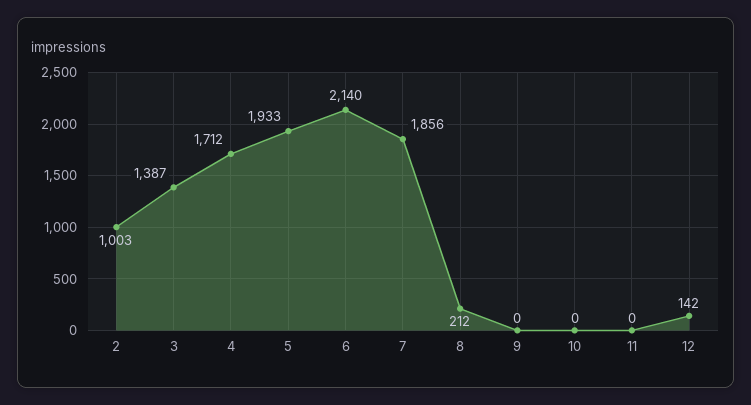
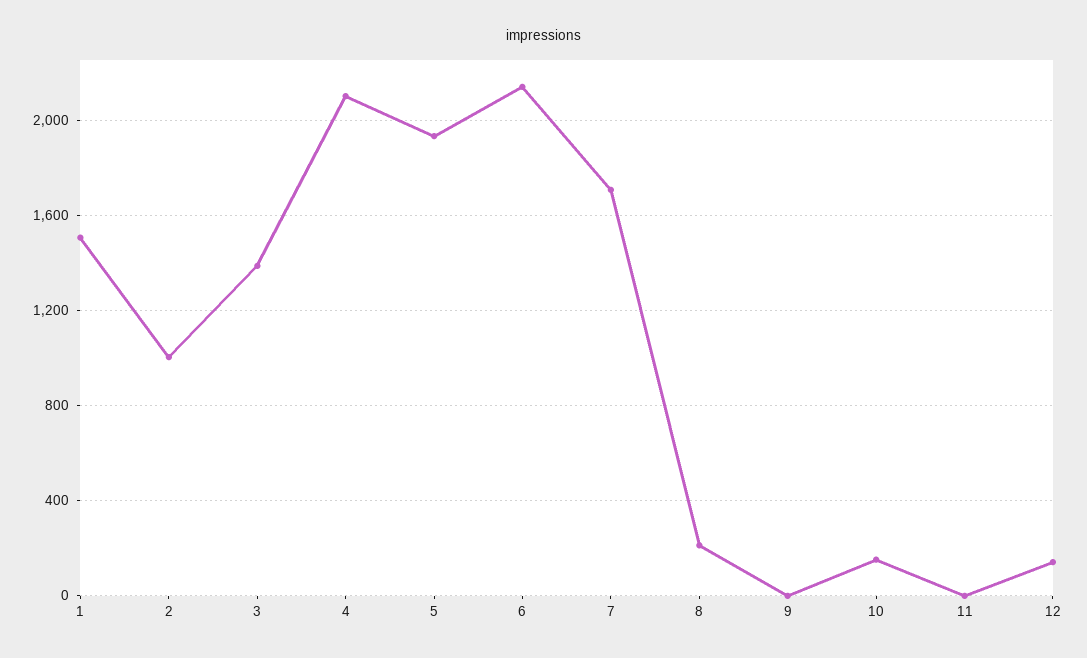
  {
    "2": 1003,
    "3": 1387,
-   "4": 1712,
+   "4": 2100,
    "5": 1933,
    "6": 2140,
-   "7": 1856,
+   "7": 1700,
    "8": 212,
    "9": 0,
-   "10": 0,
+   "10": 150,
    "11": 0,
-   "12": 142
+   "12": 142,
+   "1": 1500
  }

